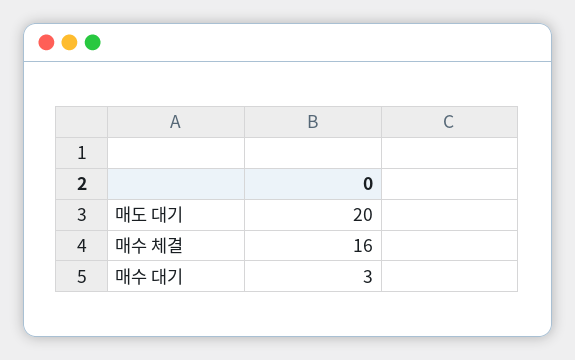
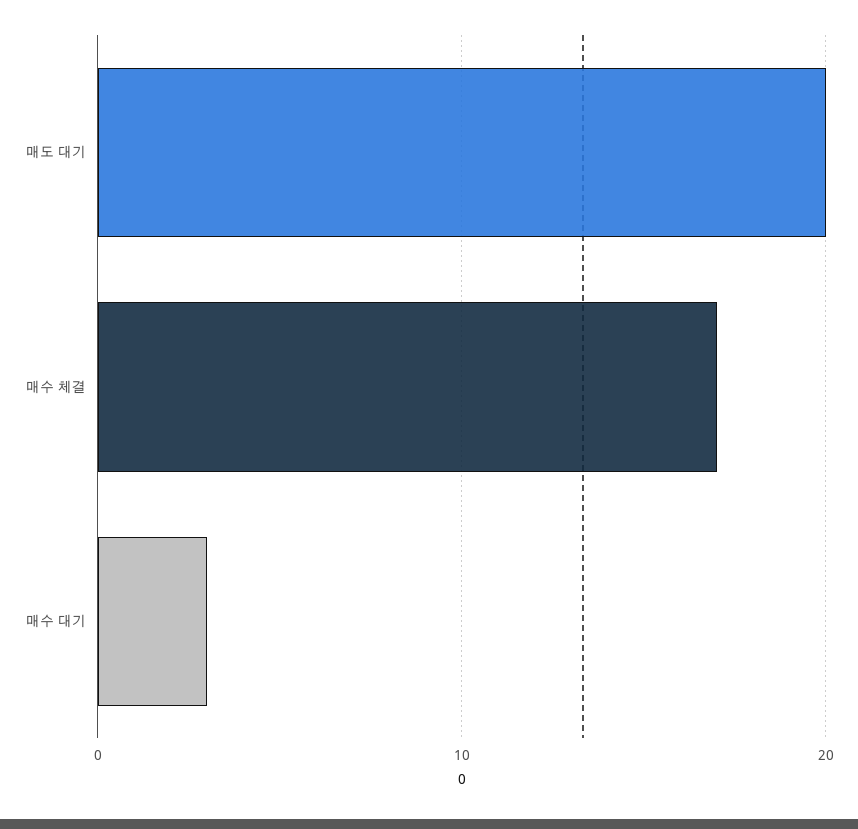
  {
    "매도 대기": 20,
-   "매수 체결": 16,
+   "매수 체결": 17,
    "매수 대기": 3
  }

